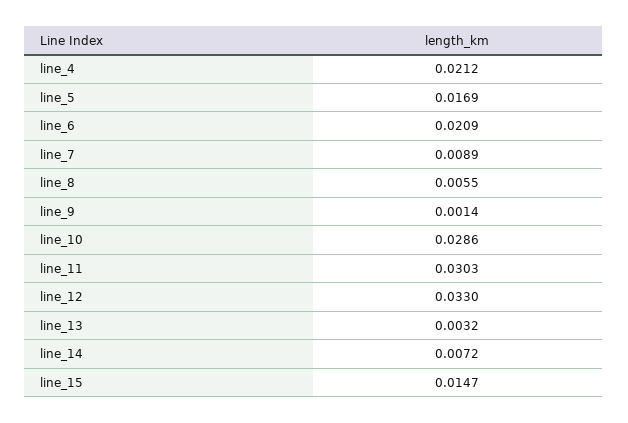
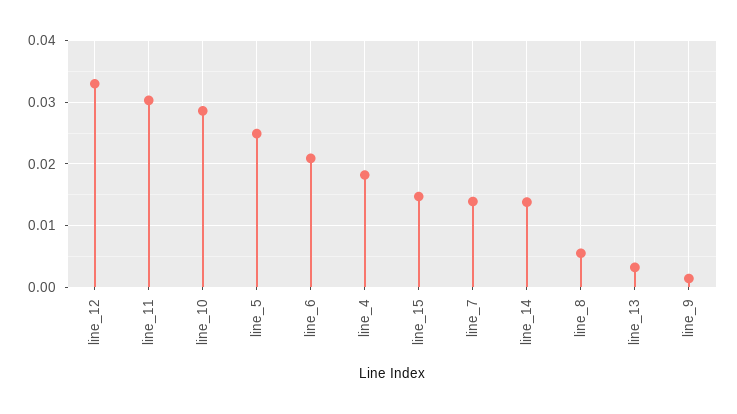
  {
-   "line_4": 0.0212,
+   "line_4": 0.018,
-   "line_5": 0.0169,
+   "line_5": 0.025,
    "line_6": 0.0209,
-   "line_7": 0.0089,
+   "line_7": 0.014,
    "line_8": 0.0055,
    "line_9": 0.0014,
    "line_10": 0.0286,
    "line_11": 0.0303,
    "line_12": 0.033,
    "line_13": 0.0032,
-   "line_14": 0.0072,
+   "line_14": 0.014,
    "line_15": 0.0147
  }

